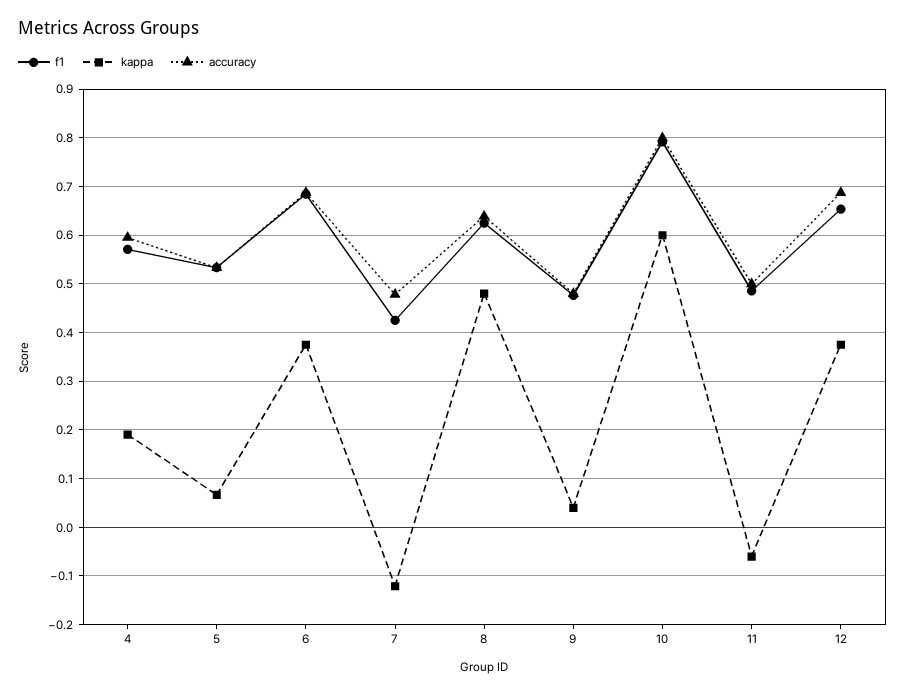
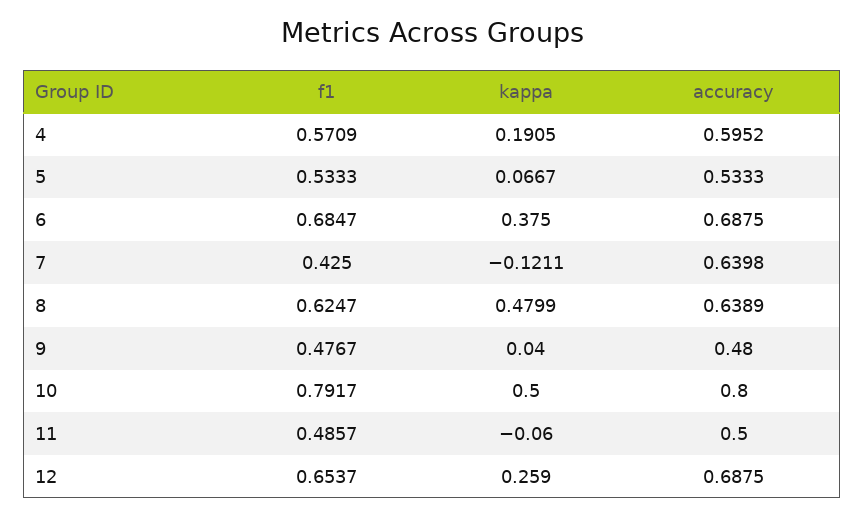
  {
    "f1": {
      "4": 0.5709,
      "5": 0.5333,
      "6": 0.6847,
      "7": 0.425,
      "8": 0.6247,
      "9": 0.4767,
      "10": 0.7917,
      "11": 0.4857,
      "12": 0.6537
    },
    "kappa": {
      "4": 0.1905,
      "5": 0.0667,
      "6": 0.375,
      "7": -0.1211,
      "8": 0.4799,
      "9": 0.04,
-     "10": 0.6,
+     "10": 0.5,
      "11": -0.06,
-     "12": 0.38
+     "12": 0.259
    },
    "accuracy": {
      "4": 0.5952,
      "5": 0.5333,
      "6": 0.6875,
-     "7": 0.48,
+     "7": 0.6398,
      "8": 0.6389,
      "9": 0.48,
      "10": 0.8,
      "11": 0.5,
      "12": 0.6875
    }
  }

